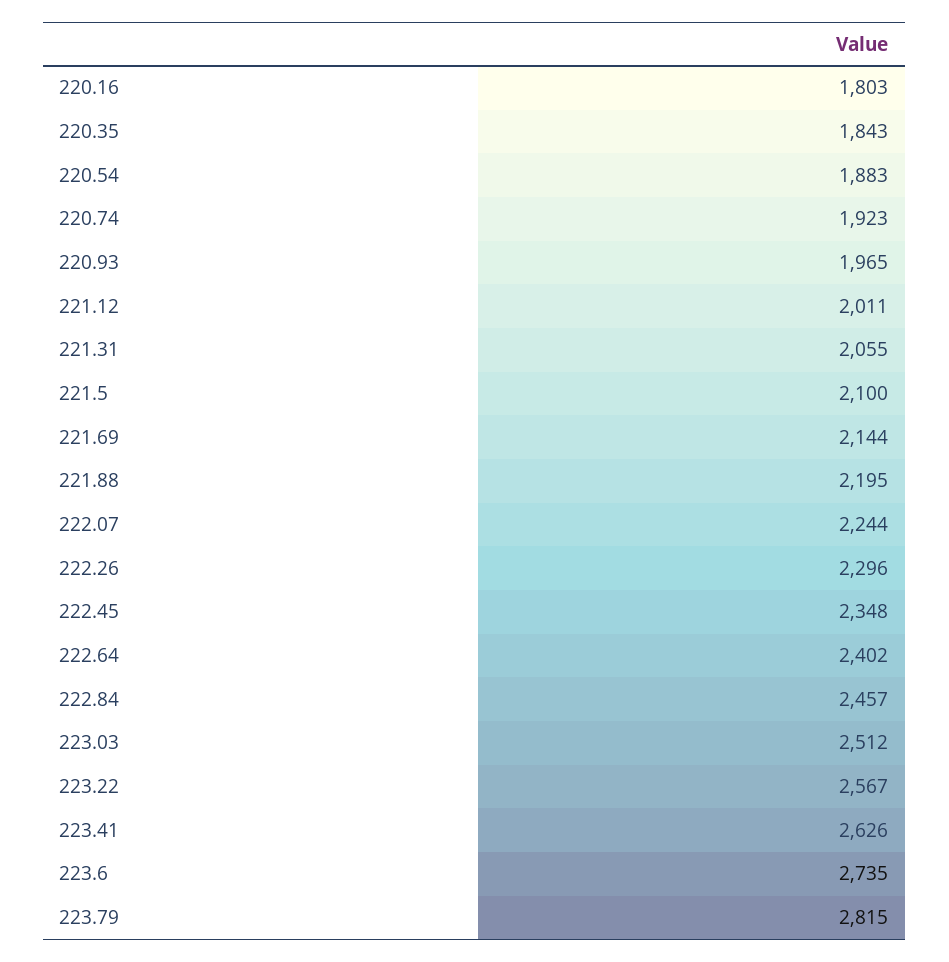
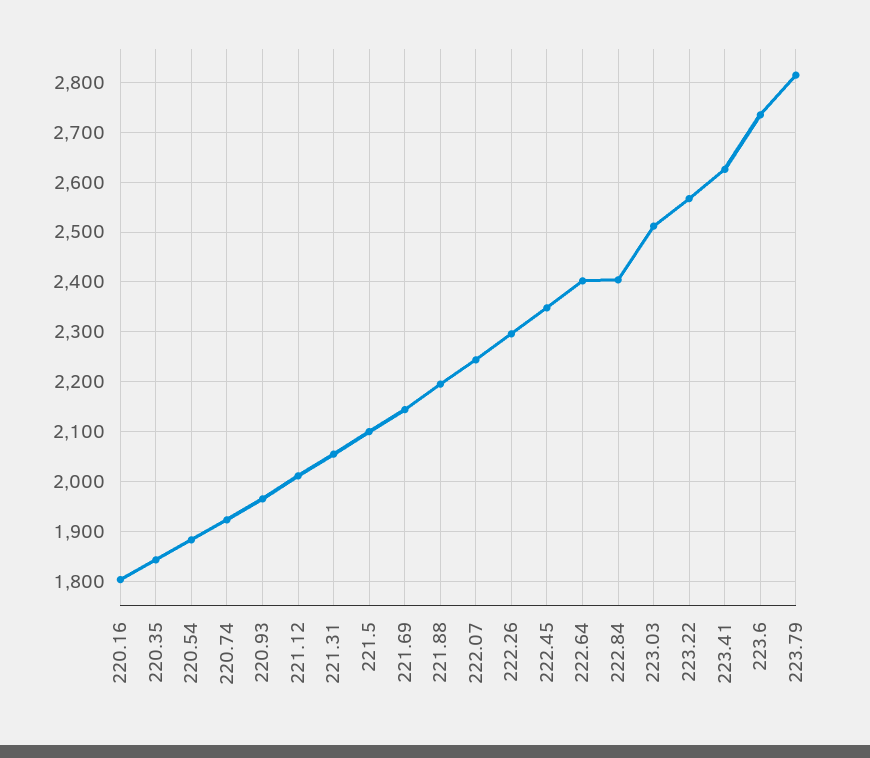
  {
    "220.16": 1803,
    "220.35": 1843,
    "220.54": 1883,
    "220.74": 1923,
    "220.93": 1965,
    "221.12": 2011,
    "221.31": 2055,
    "221.5": 2100,
    "221.69": 2144,
    "221.88": 2195,
    "222.07": 2244,
    "222.26": 2296,
    "222.45": 2348,
    "222.64": 2402,
-   "222.84": 2457,
+   "222.84": 2400,
    "223.03": 2512,
    "223.22": 2567,
    "223.41": 2626,
    "223.6": 2735,
    "223.79": 2815
  }

